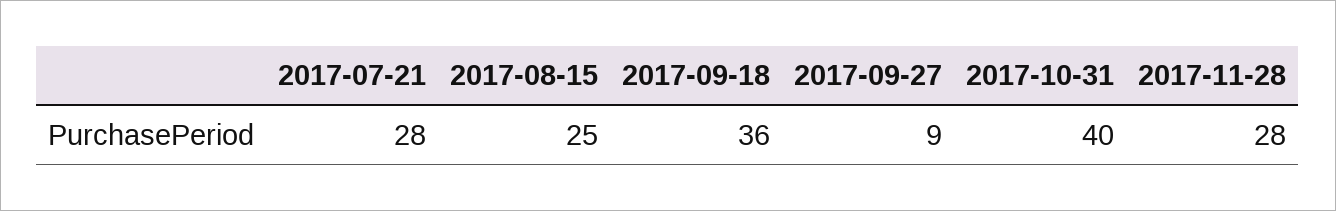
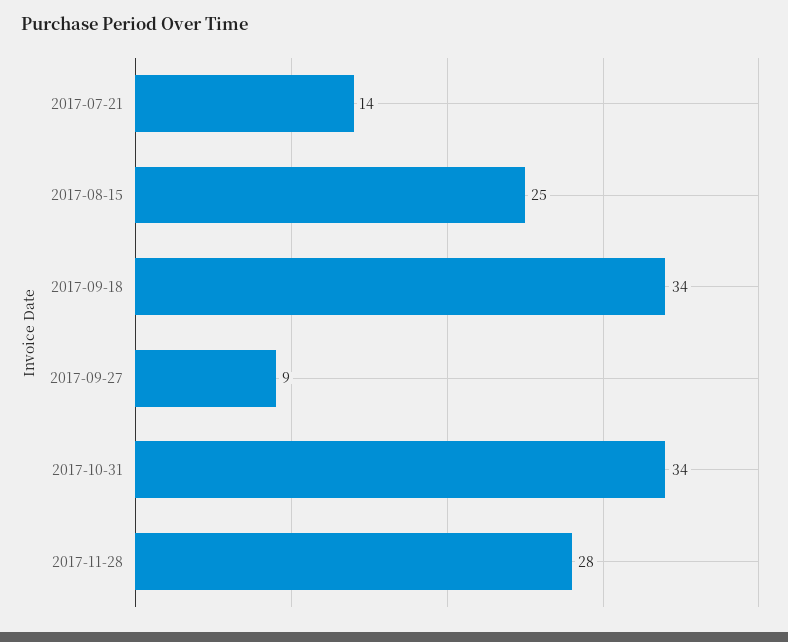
  {
-   "2017-07-21": 28,
+   "2017-07-21": 14,
    "2017-08-15": 25,
-   "2017-09-18": 36,
+   "2017-09-18": 34,
    "2017-09-27": 9,
-   "2017-10-31": 40,
+   "2017-10-31": 34,
    "2017-11-28": 28
  }

